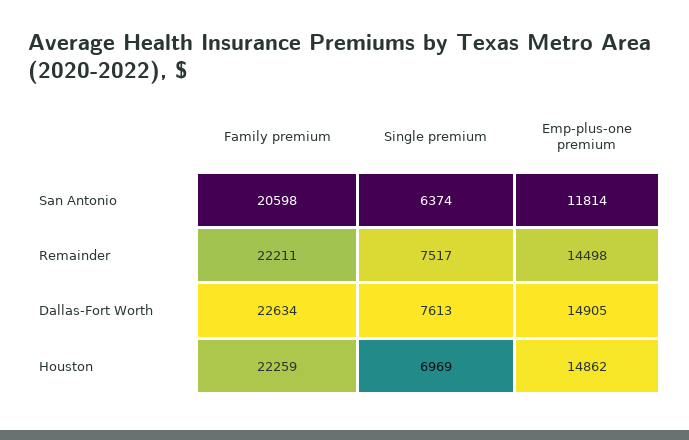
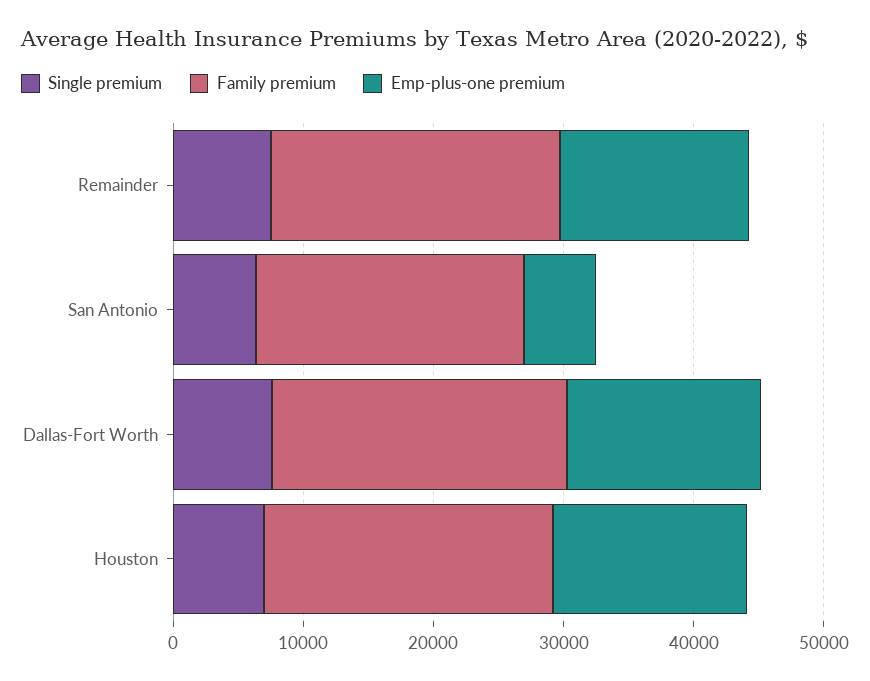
  {
    "Family premium": {
      "San Antonio": 20598,
      "Remainder": 22211,
      "Dallas-Fort Worth": 22634,
      "Houston": 22259
    },
    "Single premium": {
      "San Antonio": 6374,
      "Remainder": 7517,
      "Dallas-Fort Worth": 7613,
      "Houston": 6969
    },
    "Emp-plus-one premium": {
-     "San Antonio": 11814,
+     "San Antonio": 6000,
      "Remainder": 14498,
      "Dallas-Fort Worth": 14905,
      "Houston": 14862
    }
  }

